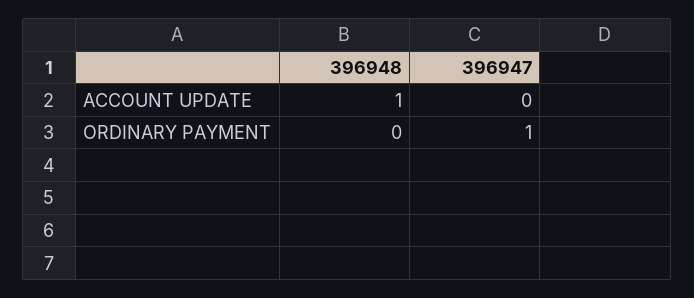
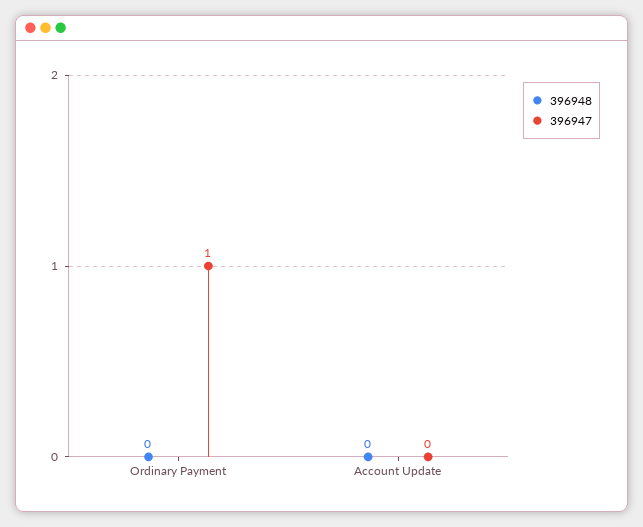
  {
    "396948": {
-     "ACCOUNT UPDATE": 1,
+     "ACCOUNT UPDATE": 0,
      "ORDINARY PAYMENT": 0
    },
    "396947": {
      "ACCOUNT UPDATE": 0,
      "ORDINARY PAYMENT": 1
    }
  }

